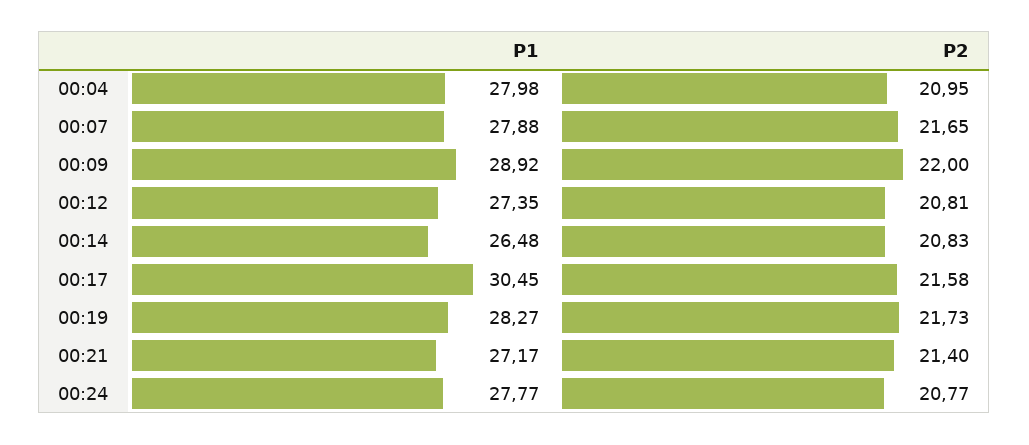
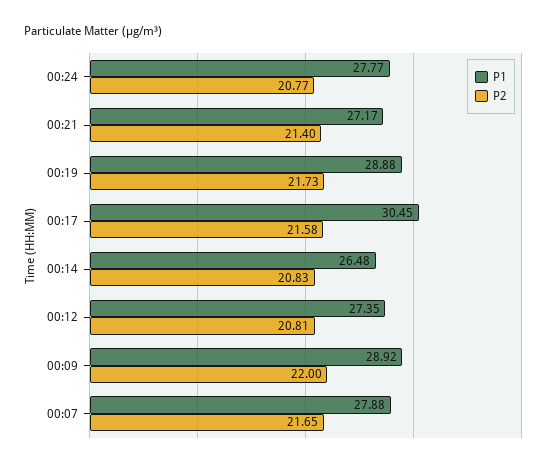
  {
    "P1": {
-     "00:04": 27.98,
      "00:07": 27.88,
      "00:09": 28.92,
      "00:12": 27.35,
      "00:14": 26.48,
      "00:17": 30.45,
-     "00:19": 28.27,
+     "00:19": 28.88,
      "00:21": 27.17,
      "00:24": 27.77
    },
    "P2": {
-     "00:04": 20.95,
      "00:07": 21.65,
      "00:09": 22,
      "00:12": 20.81,
      "00:14": 20.83,
      "00:17": 21.58,
      "00:19": 21.73,
      "00:21": 21.4,
      "00:24": 20.77
    }
  }

